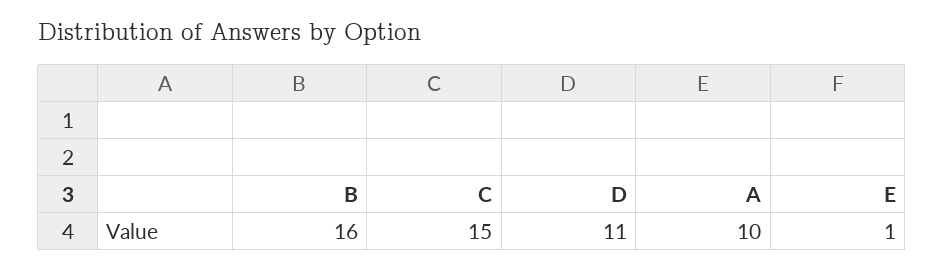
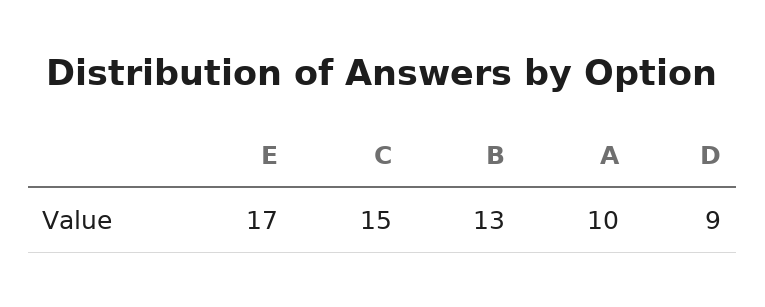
  {
-   "B": 16,
+   "B": 13,
    "C": 15,
-   "D": 11,
+   "D": 9,
    "A": 10,
-   "E": 1
+   "E": 17
  }

